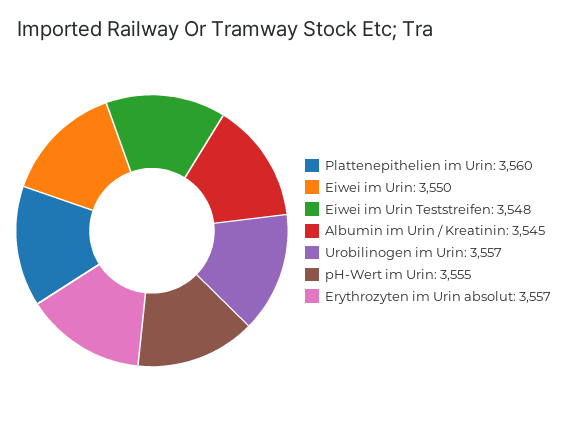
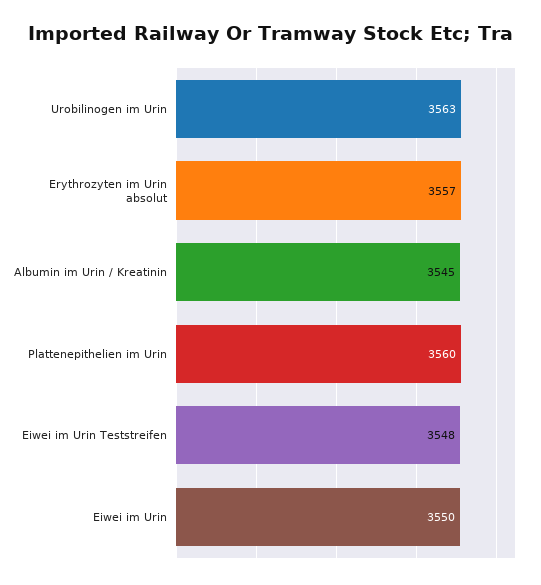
  {
    "Plattenepithelien im Urin": 3560,
    "Eiwei im Urin": 3550,
    "Eiwei im Urin Teststreifen": 3548,
    "Albumin im Urin / Kreatinin": 3545,
-   "Urobilinogen im Urin": 3557,
+   "Urobilinogen im Urin": 3563,
-   "pH-Wert im Urin": 3555,
    "Erythrozyten im Urin absolut": 3557
  }

